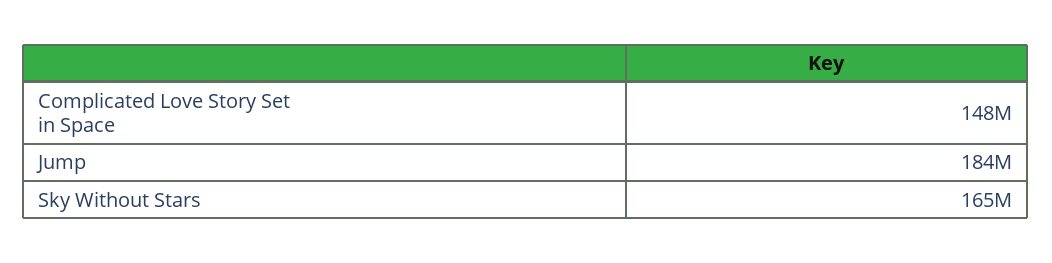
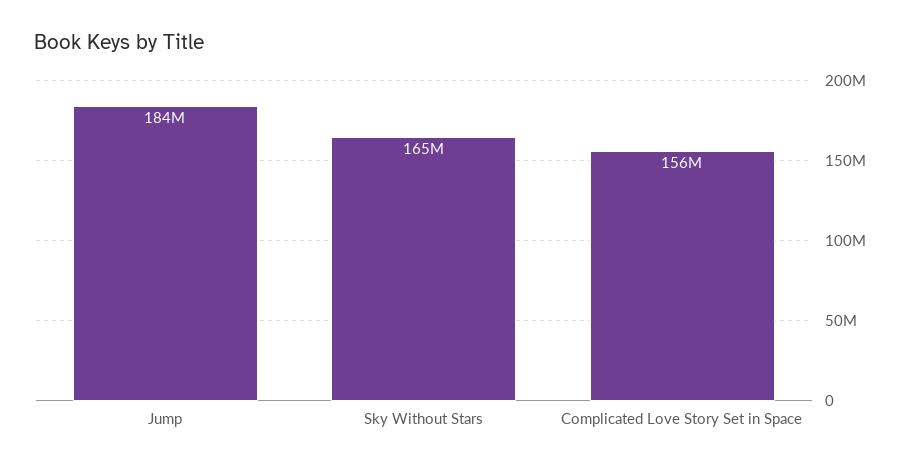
  {
-   "Complicated Love Story Set in Space": 148000000,
+   "Complicated Love Story Set in Space": 156000000,
    "Jump": 184000000,
    "Sky Without Stars": 165000000
  }

